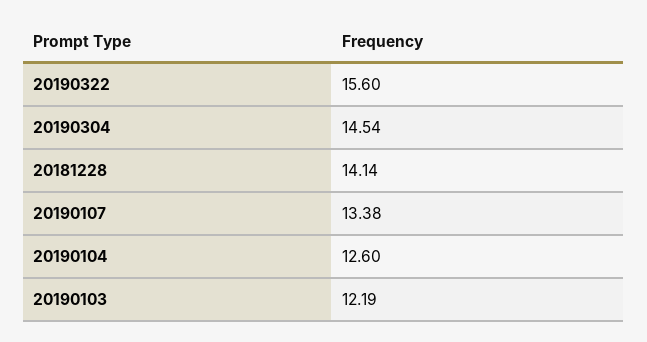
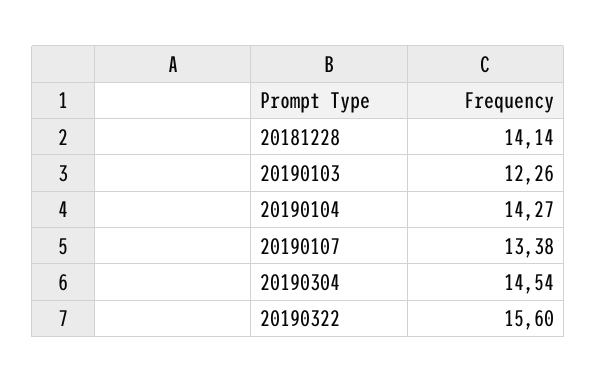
  {
    "20190322": 15.6,
    "20190304": 14.54,
    "20181228": 14.14,
    "20190107": 13.38,
-   "20190104": 12.6,
+   "20190104": 14.27,
-   "20190103": 12.19
+   "20190103": 12.26
  }

